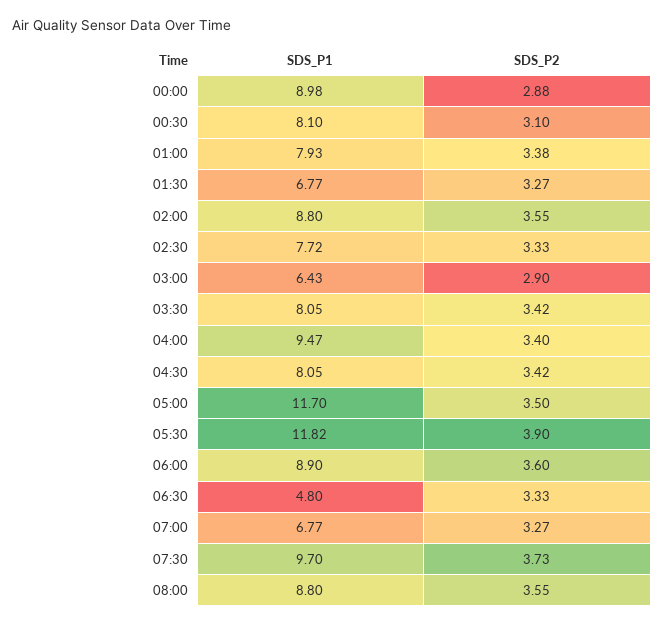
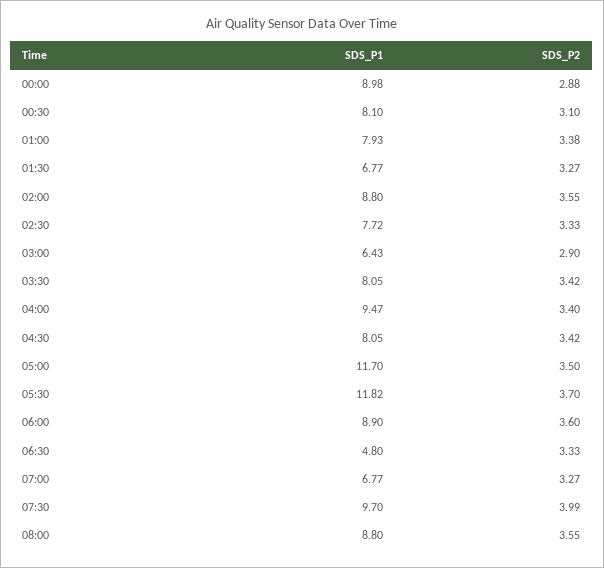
  {
    "SDS_P1": {
      "00:00": 8.98,
      "00:30": 8.1,
      "01:00": 7.93,
      "01:30": 6.77,
      "02:00": 8.8,
      "02:30": 7.72,
      "03:00": 6.43,
      "03:30": 8.05,
      "04:00": 9.47,
      "04:30": 8.05,
      "05:00": 11.7,
      "05:30": 11.82,
      "06:00": 8.9,
      "06:30": 4.8,
      "07:00": 6.77,
      "07:30": 9.7,
      "08:00": 8.8
    },
    "SDS_P2": {
      "00:00": 2.88,
      "00:30": 3.1,
      "01:00": 3.38,
      "01:30": 3.27,
      "02:00": 3.55,
      "02:30": 3.33,
      "03:00": 2.9,
      "03:30": 3.42,
      "04:00": 3.4,
      "04:30": 3.42,
      "05:00": 3.5,
-     "05:30": 3.9,
+     "05:30": 3.7,
      "06:00": 3.6,
      "06:30": 3.33,
      "07:00": 3.27,
-     "07:30": 3.73,
+     "07:30": 3.99,
      "08:00": 3.55
    }
  }

